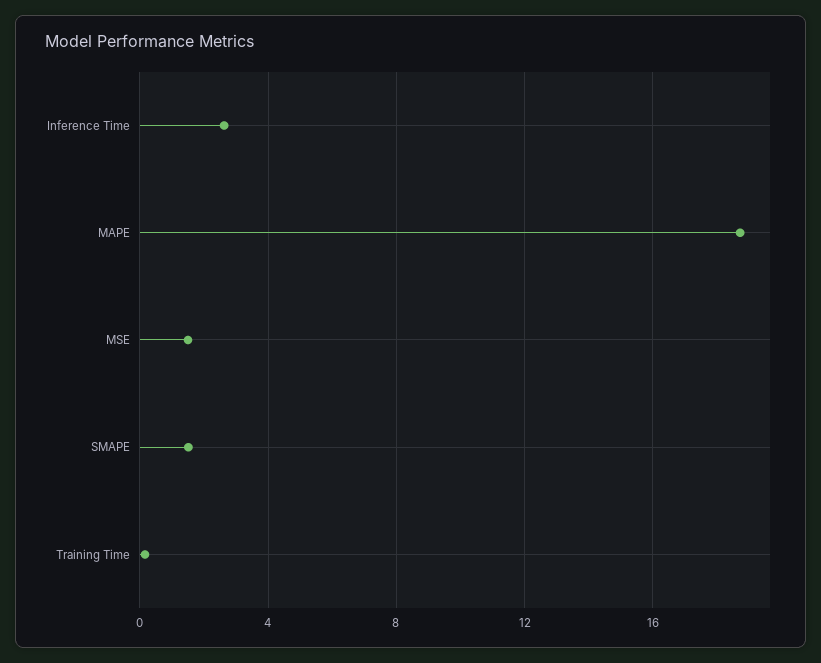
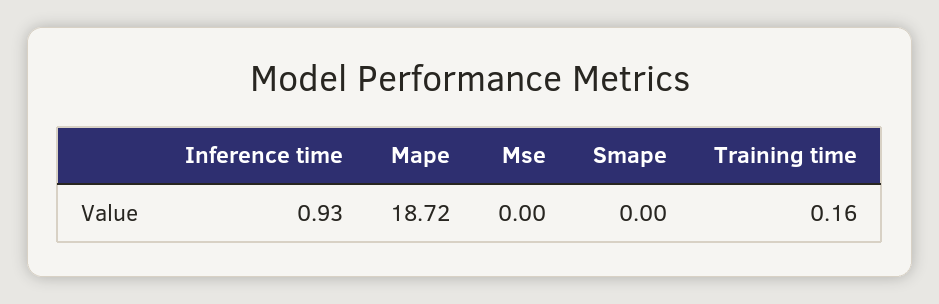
  {
-   "Inference Time": 2.5,
+   "Inference Time": 0.93,
    "MAPE": 18.72,
-   "MSE": 1.5,
+   "MSE": 0,
-   "SMAPE": 1.5,
+   "SMAPE": 0,
    "Training Time": 0.16
  }

